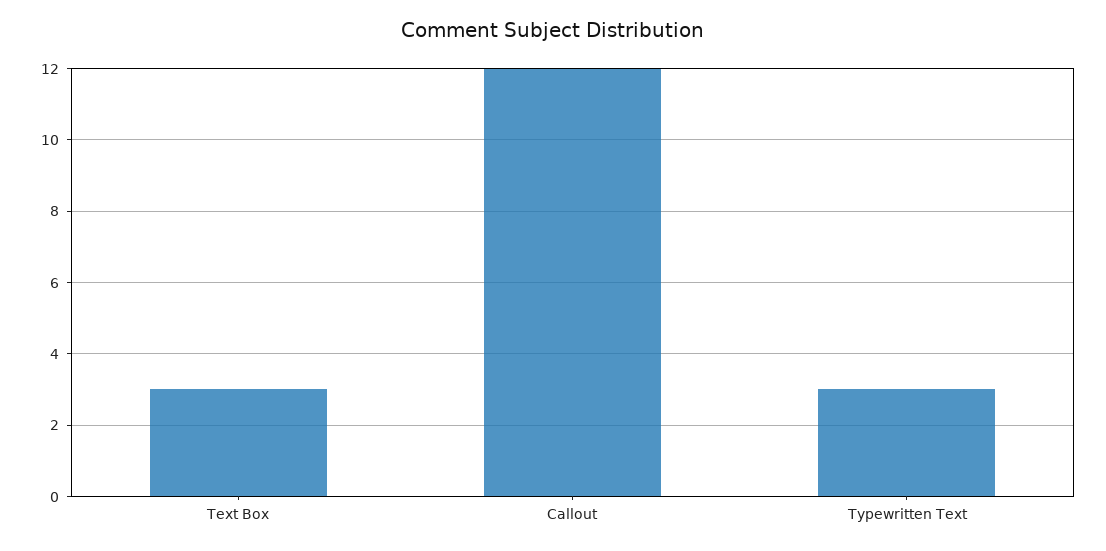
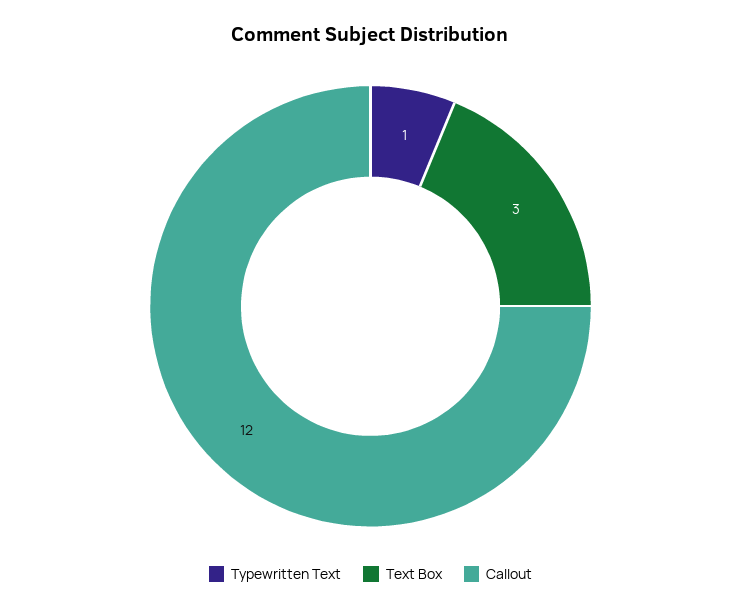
  {
    "Text Box": 3,
    "Callout": 12,
-   "Typewritten Text": 3
+   "Typewritten Text": 1
  }

